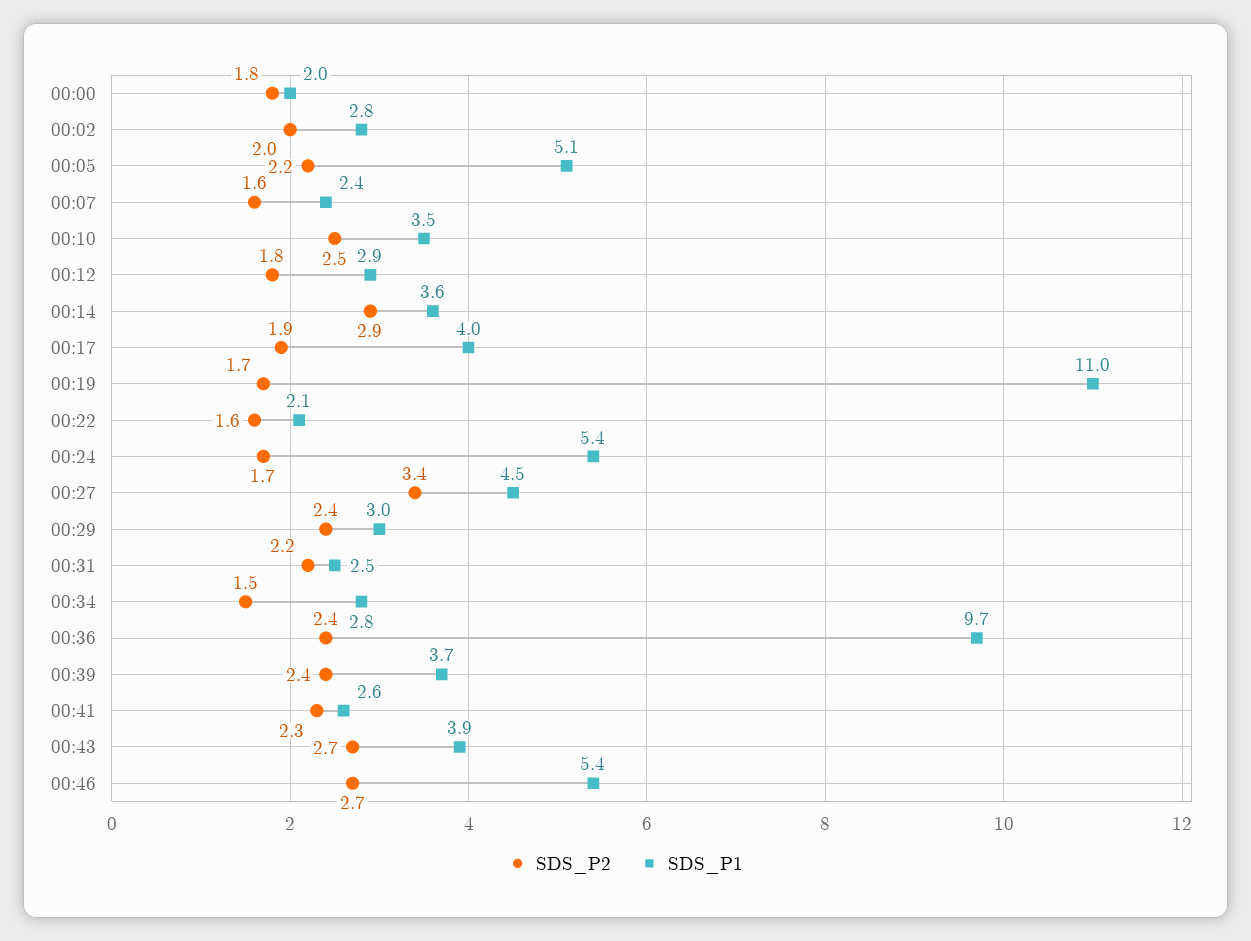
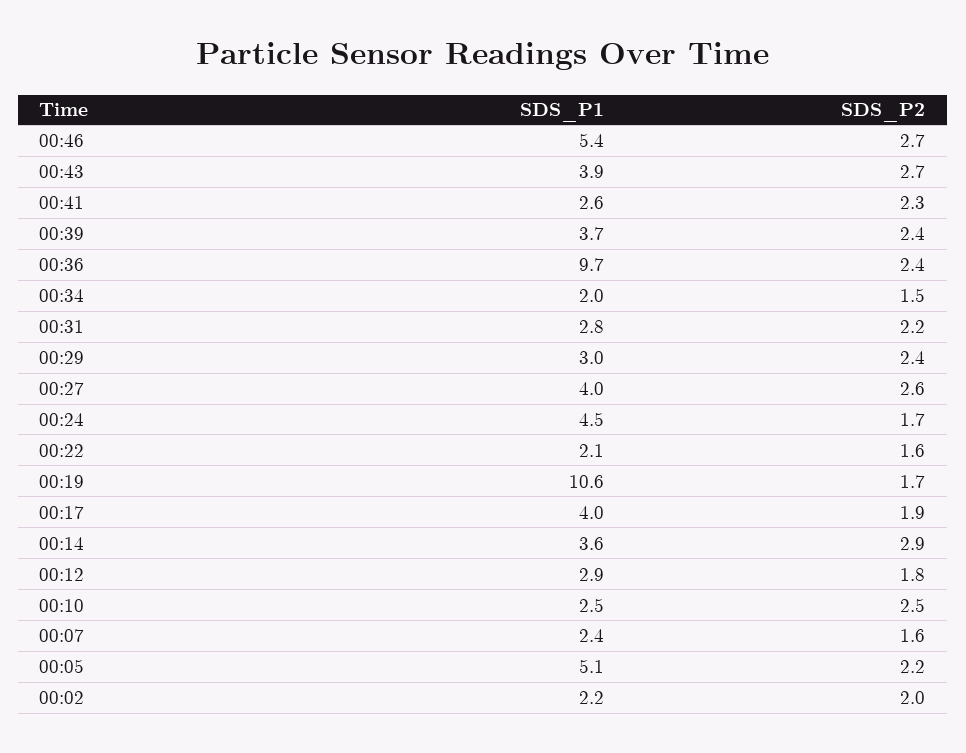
  {
    "SDS_P2": {
-     "00:00": 1.8,
      "00:02": 2,
      "00:05": 2.2,
      "00:07": 1.6,
      "00:10": 2.5,
      "00:12": 1.8,
      "00:14": 2.9,
      "00:17": 1.9,
      "00:19": 1.7,
      "00:22": 1.6,
      "00:24": 1.7,
-     "00:27": 3.4,
+     "00:27": 2.6,
      "00:29": 2.4,
      "00:31": 2.2,
      "00:34": 1.5,
      "00:36": 2.4,
      "00:39": 2.4,
      "00:41": 2.3,
      "00:43": 2.7,
      "00:46": 2.7
    },
    "SDS_P1": {
-     "00:00": 2,
-     "00:02": 2.8,
+     "00:02": 2.2,
      "00:05": 5.1,
      "00:07": 2.4,
-     "00:10": 3.5,
+     "00:10": 2.5,
      "00:12": 2.9,
      "00:14": 3.6,
      "00:17": 4,
-     "00:19": 11,
+     "00:19": 10.6,
      "00:22": 2.1,
-     "00:24": 5.4,
+     "00:24": 4.5,
-     "00:27": 4.5,
+     "00:27": 4,
      "00:29": 3,
-     "00:31": 2.5,
+     "00:31": 2.8,
-     "00:34": 2.8,
+     "00:34": 2,
      "00:36": 9.7,
      "00:39": 3.7,
      "00:41": 2.6,
      "00:43": 3.9,
      "00:46": 5.4
    }
  }

